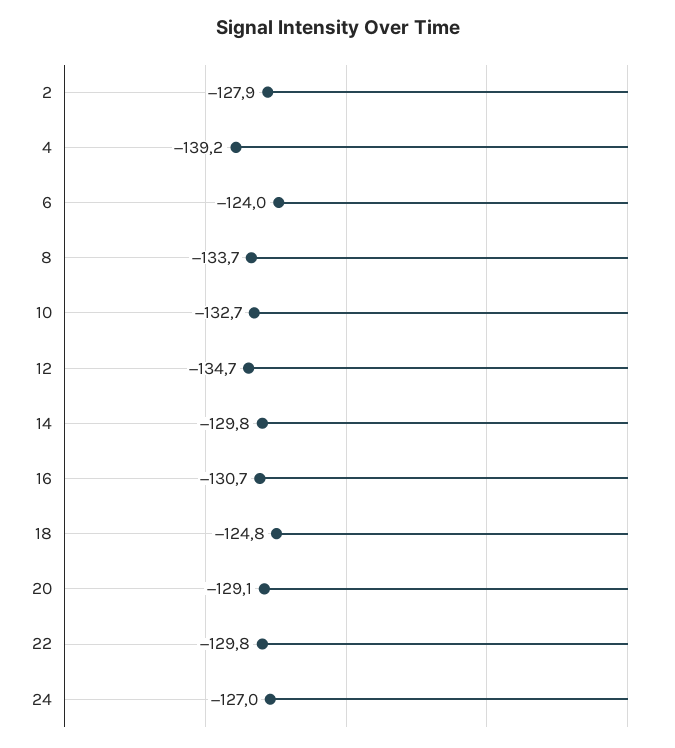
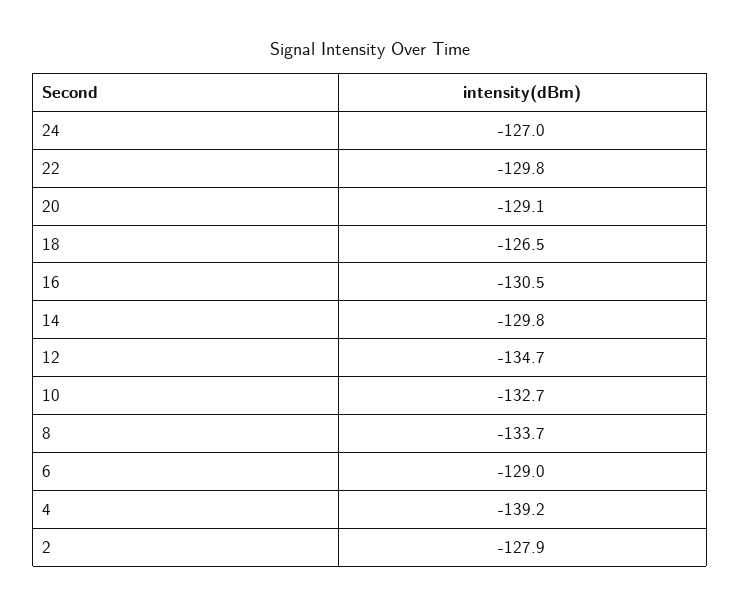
  {
    "2": -127.9,
    "4": -139.2,
-   "6": -124,
+   "6": -129,
    "8": -133.7,
    "10": -132.7,
    "12": -134.7,
    "14": -129.8,
-   "16": -130.7,
+   "16": -130.5,
-   "18": -124.8,
+   "18": -126.5,
    "20": -129.1,
    "22": -129.8,
    "24": -127
  }

